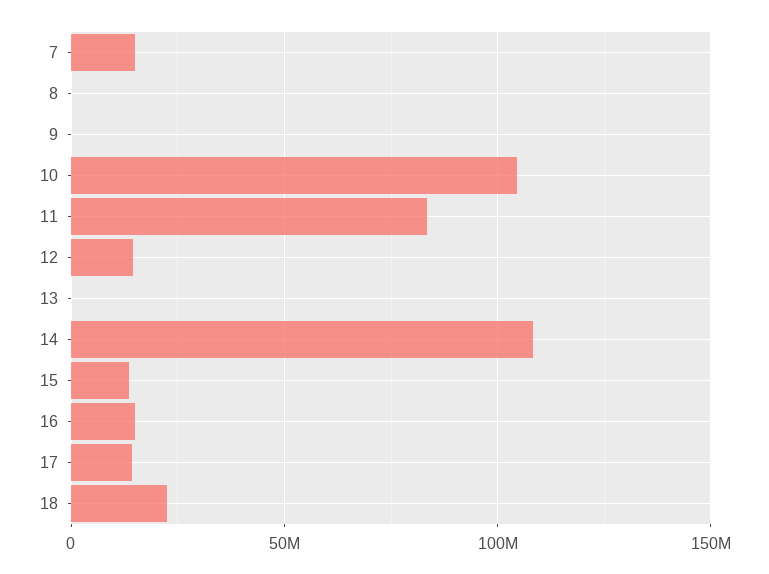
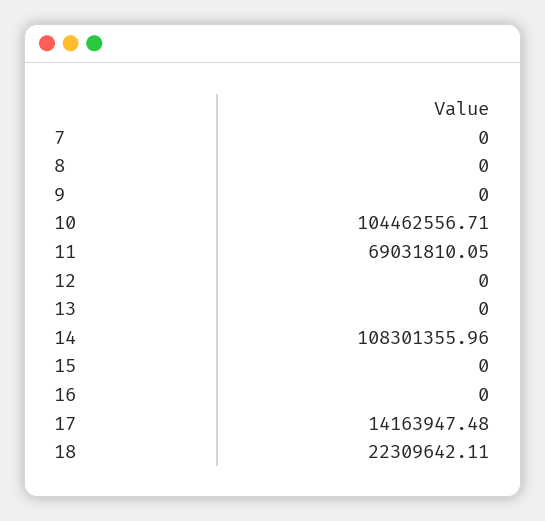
  {
-   "7": 15000000,
+   "7": 0,
    "8": 0,
    "9": 0,
    "10": 104462556.71,
-   "11": 85000000,
+   "11": 69031810.05,
-   "12": 15000000,
+   "12": 0,
    "13": 0,
    "14": 108301355.96,
-   "15": 15000000,
+   "15": 0,
-   "16": 15000000,
+   "16": 0,
    "17": 14163947.48,
    "18": 22309642.11
  }

